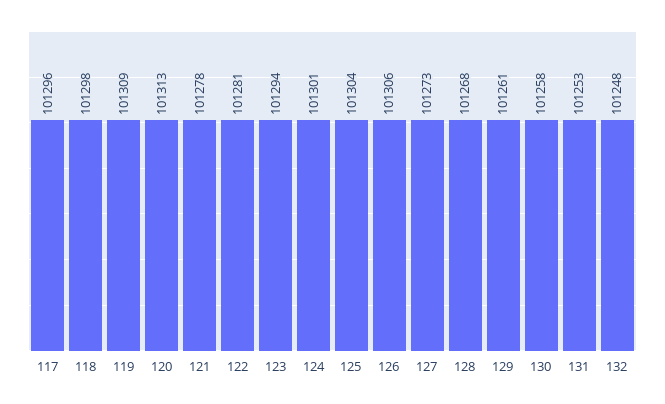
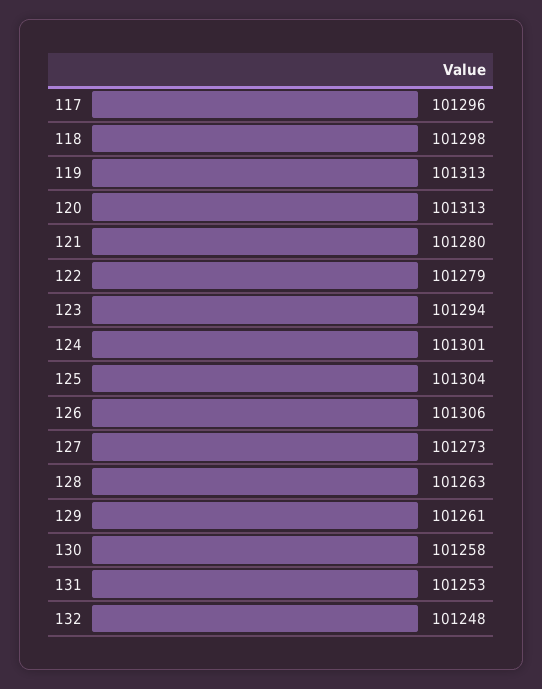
  {
    "117": 101296,
    "118": 101298,
-   "119": 101309,
+   "119": 101313,
    "120": 101313,
-   "121": 101278,
+   "121": 101280,
-   "122": 101281,
+   "122": 101279,
    "123": 101294,
    "124": 101301,
    "125": 101304,
    "126": 101306,
    "127": 101273,
-   "128": 101268,
+   "128": 101263,
    "129": 101261,
    "130": 101258,
    "131": 101253,
    "132": 101248
  }

